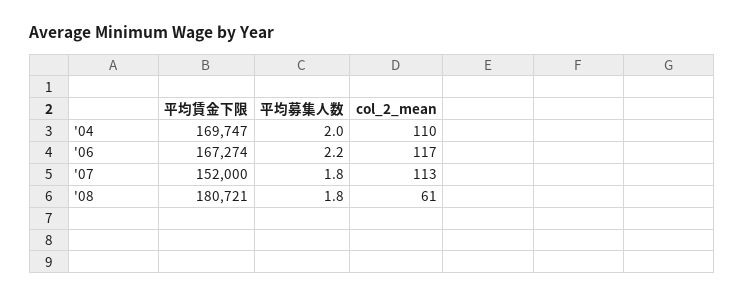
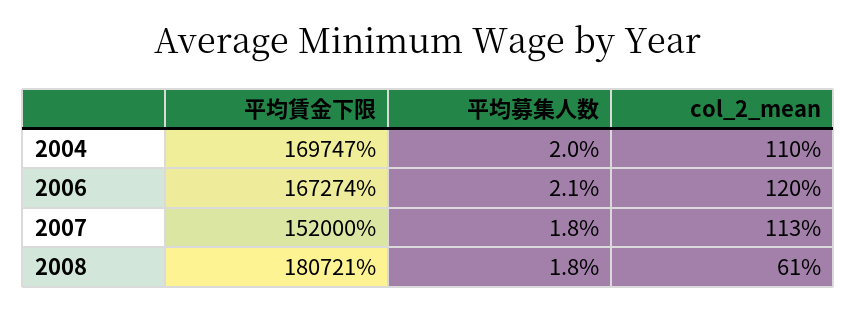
  {
    "平均賃金下限": {
      "'04": 169747,
      "'06": 167274,
      "'07": 152000,
      "'08": 180721
    },
    "平均募集人数": {
      "'04": 2,
-     "'06": 2.2,
+     "'06": 2.1,
      "'07": 1.8,
      "'08": 1.8
    },
    "col_2_mean": {
      "'04": 110,
-     "'06": 117,
+     "'06": 120,
      "'07": 113,
      "'08": 61
    }
  }

